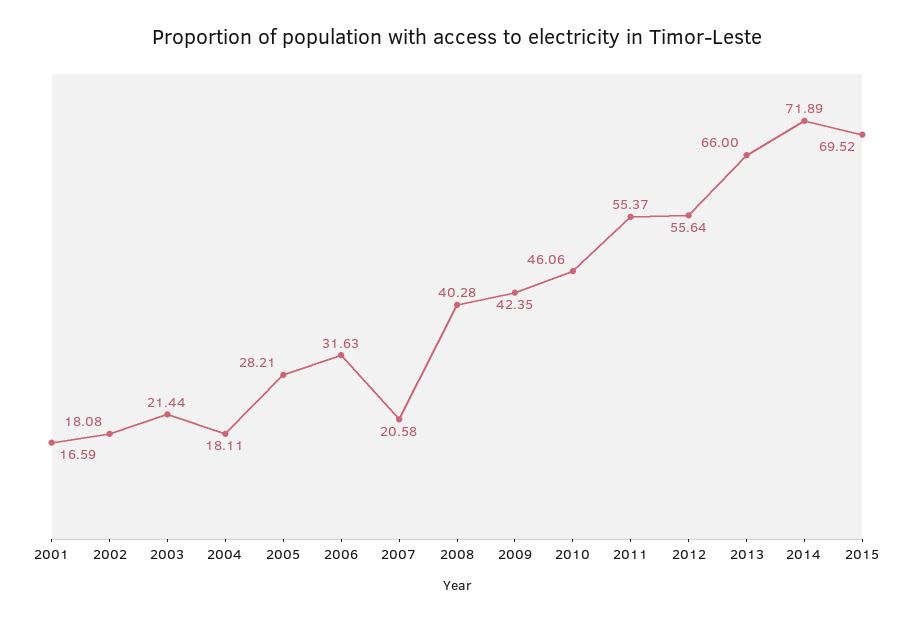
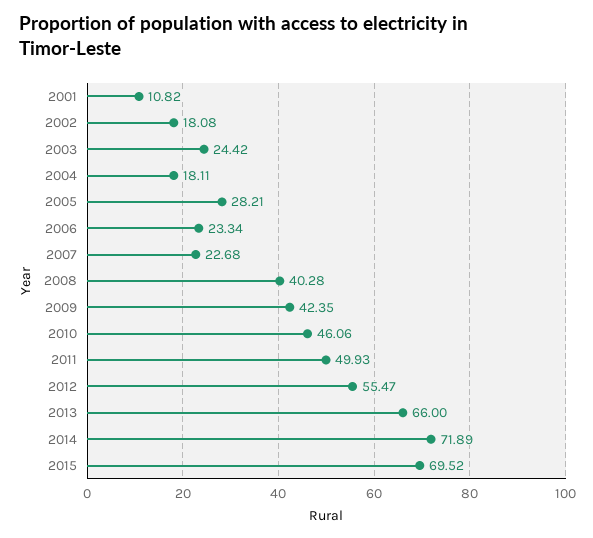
  {
-   "2001": 16.59,
+   "2001": 10.82,
    "2002": 18.08,
-   "2003": 21.44,
+   "2003": 24.42,
    "2004": 18.11,
    "2005": 28.21,
-   "2006": 31.63,
+   "2006": 23.34,
-   "2007": 20.58,
+   "2007": 22.68,
    "2008": 40.28,
    "2009": 42.35,
    "2010": 46.06,
-   "2011": 55.37,
+   "2011": 49.93,
-   "2012": 55.64,
+   "2012": 55.47,
    "2013": 66,
    "2014": 71.89,
    "2015": 69.52
  }

